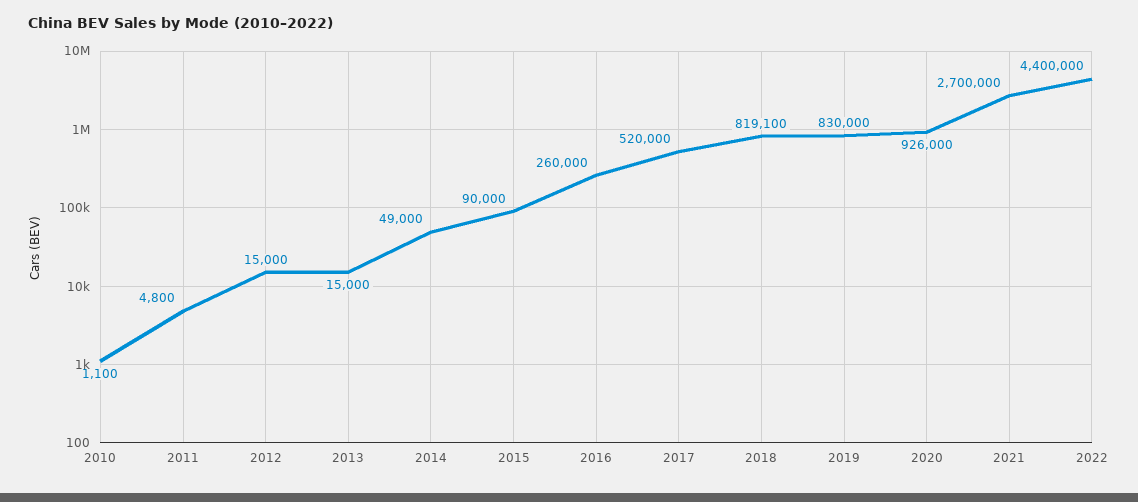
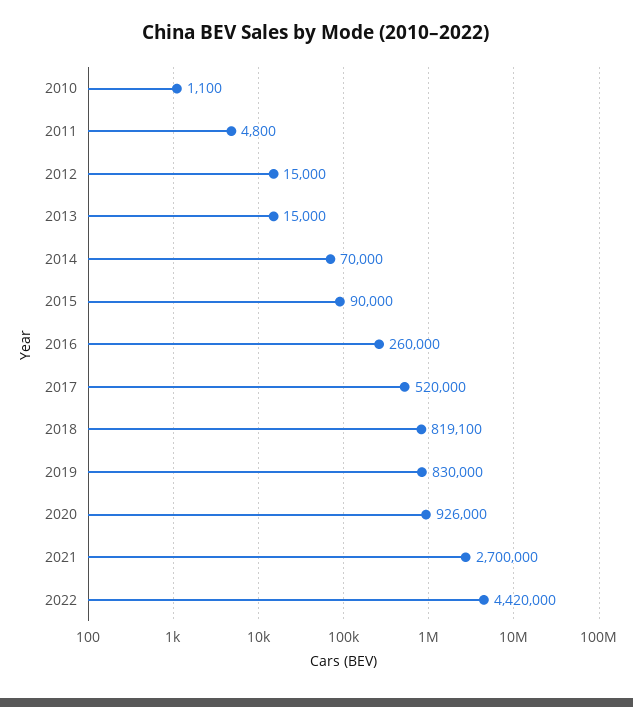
  {
    "2010": 1100,
    "2011": 4800,
    "2012": 15000,
    "2013": 15000,
-   "2014": 49000,
+   "2014": 70000,
    "2015": 90000,
    "2016": 260000,
    "2017": 520000,
    "2018": 819100,
    "2019": 830000,
    "2020": 926000,
    "2021": 2700000,
-   "2022": 4400000
+   "2022": 4420000
  }

